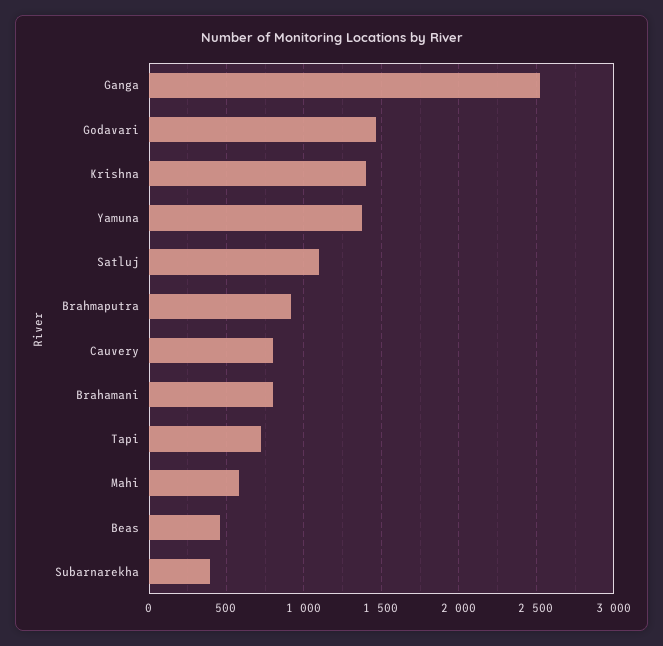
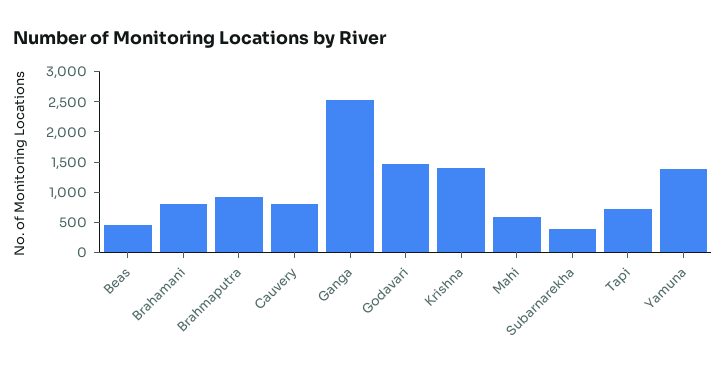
  {
    "Ganga": 2550,
    "Godavari": 1450,
    "Krishna": 1400,
    "Yamuna": 1400,
-   "Satluj": 1100,
    "Brahmaputra": 900,
    "Cauvery": 800,
    "Brahamani": 800,
    "Tapi": 700,
    "Mahi": 600,
    "Beas": 450,
    "Subarnarekha": 400
  }

